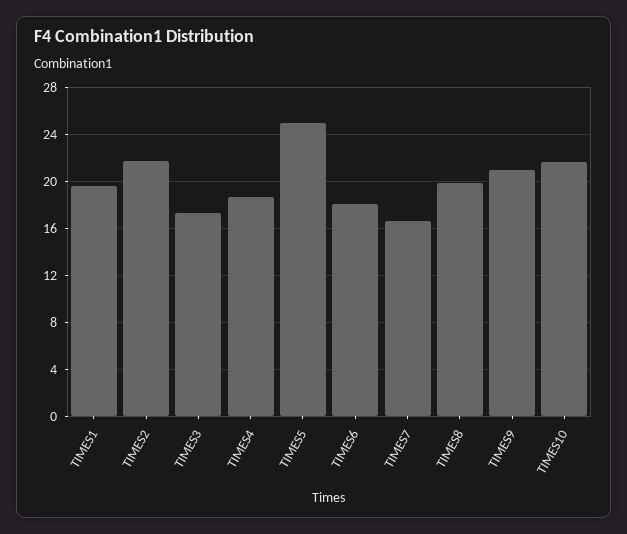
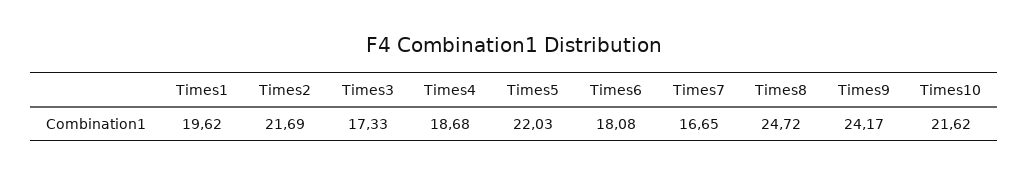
  {
    "TIMES1": 19.62,
    "TIMES2": 21.69,
    "TIMES3": 17.33,
    "TIMES4": 18.68,
-   "TIMES5": 25,
+   "TIMES5": 22.03,
    "TIMES6": 18.08,
    "TIMES7": 16.65,
-   "TIMES8": 20,
+   "TIMES8": 24.72,
-   "TIMES9": 21,
+   "TIMES9": 24.17,
    "TIMES10": 21.62
  }

